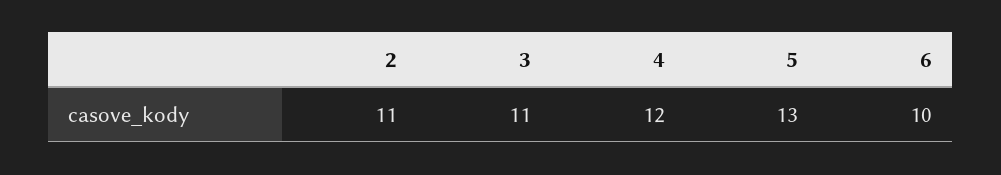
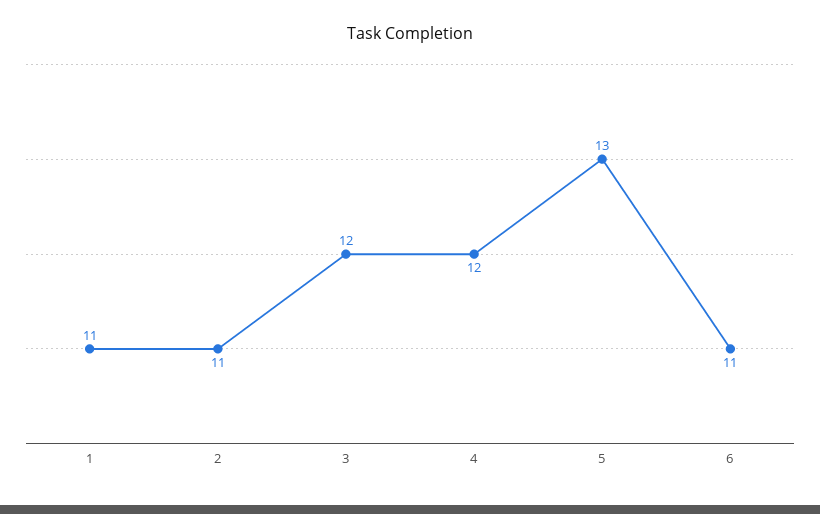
  {
    "2": 11,
-   "3": 11,
+   "3": 12,
    "4": 12,
    "5": 13,
-   "6": 10
+   "6": 11,
+   "1": 11
  }

